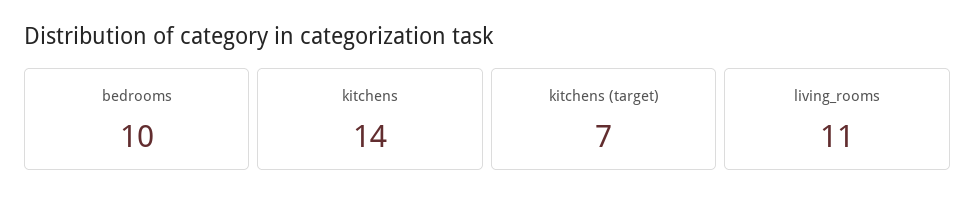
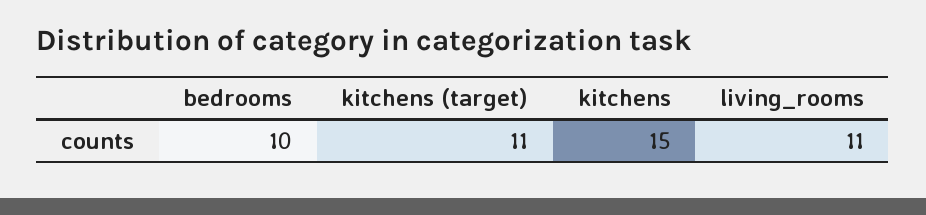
  {
    "bedrooms": 10,
-   "kitchens": 14,
+   "kitchens": 15,
-   "kitchens (target)": 7,
+   "kitchens (target)": 11,
    "living_rooms": 11
  }

